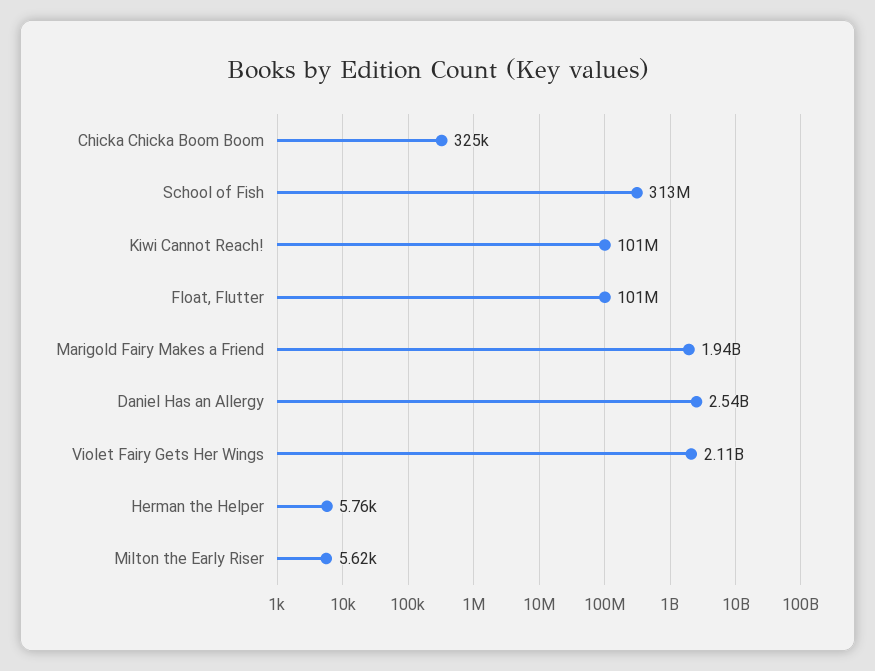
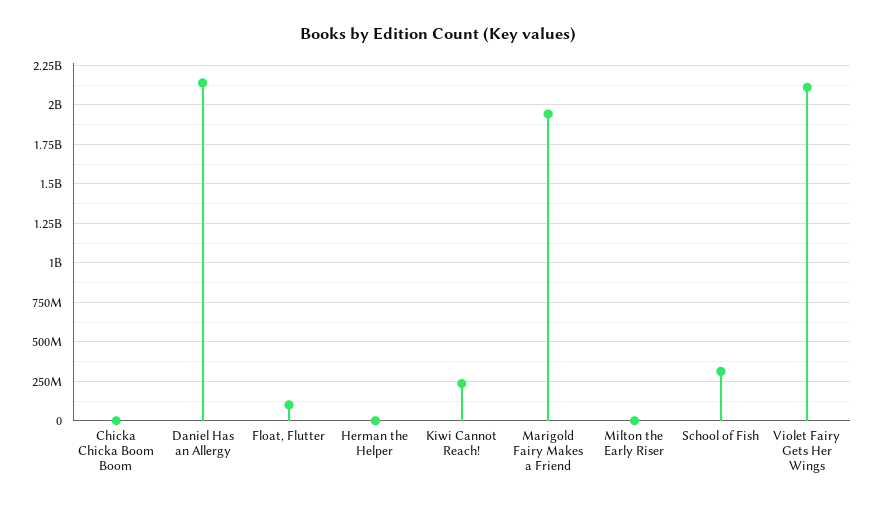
  {
    "Chicka Chicka Boom Boom": 325000,
    "School of Fish": 313000000,
-   "Kiwi Cannot Reach!": 101000000,
+   "Kiwi Cannot Reach!": 250000000,
    "Float, Flutter": 101000000,
    "Marigold Fairy Makes a Friend": 1940000000,
-   "Daniel Has an Allergy": 2540000000,
+   "Daniel Has an Allergy": 2150000000,
    "Violet Fairy Gets Her Wings": 2110000000,
    "Herman the Helper": 5760,
    "Milton the Early Riser": 5620
  }

